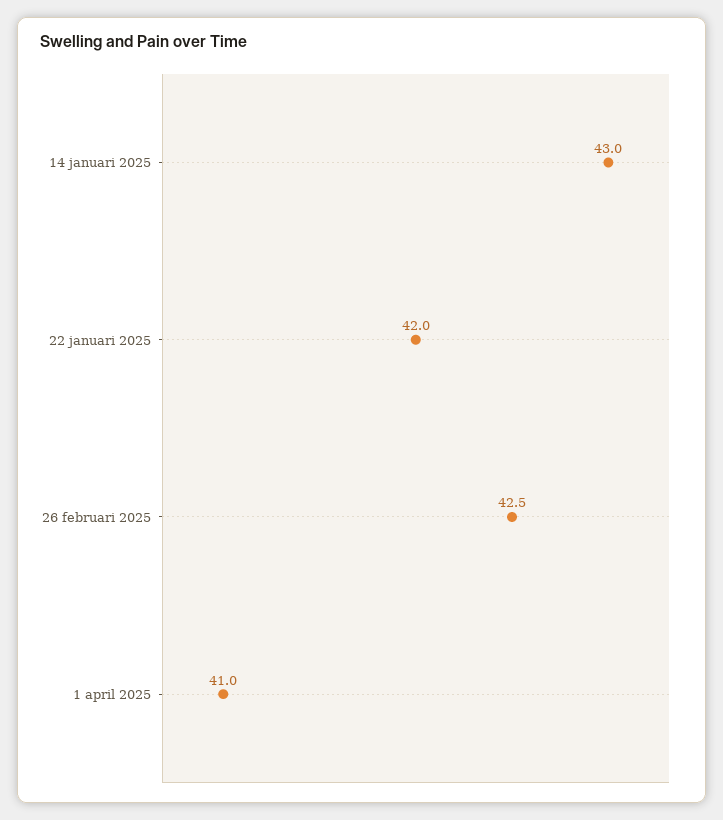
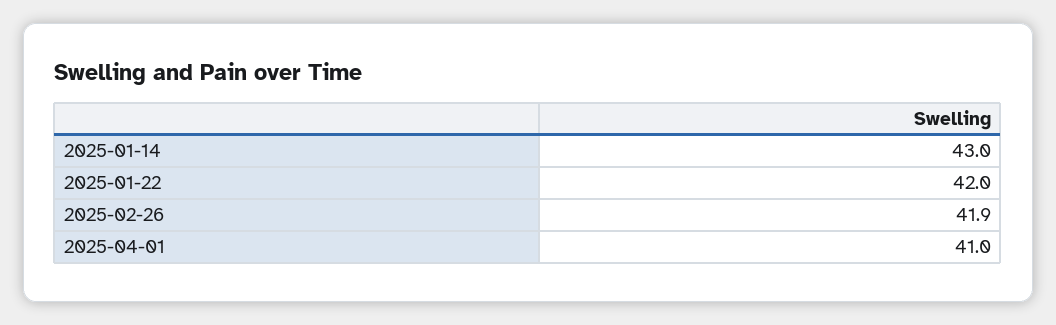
  {
    "14 januari 2025": 43,
    "22 januari 2025": 42,
-   "26 februari 2025": 42.5,
+   "26 februari 2025": 41.9,
    "1 april 2025": 41
  }

